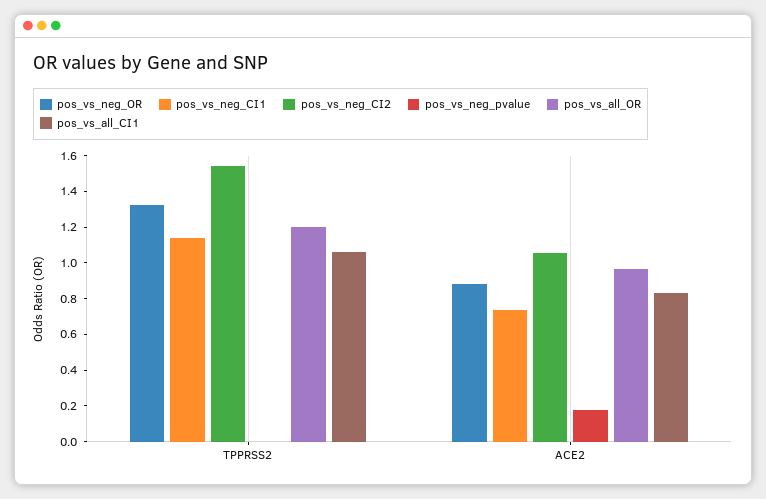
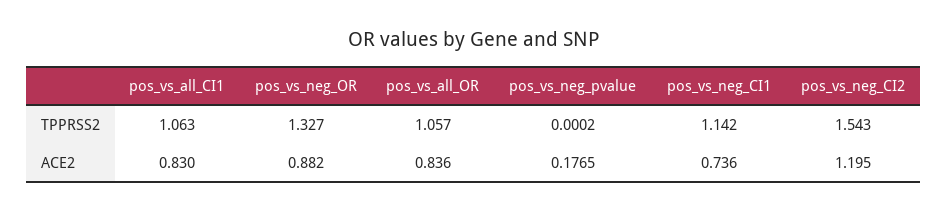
  {
    "pos_vs_neg_OR": {
      "TPPRSS2": 1.327,
      "ACE2": 0.882
    },
    "pos_vs_neg_CI1": {
      "TPPRSS2": 1.142,
      "ACE2": 0.736
    },
    "pos_vs_neg_CI2": {
      "TPPRSS2": 1.543,
-     "ACE2": 1.05
+     "ACE2": 1.195
    },
    "pos_vs_neg_pvalue": {
      "TPPRSS2": 0.0002,
      "ACE2": 0.1765
    },
    "pos_vs_all_OR": {
-     "TPPRSS2": 1.2,
+     "TPPRSS2": 1.057,
-     "ACE2": 0.95
+     "ACE2": 0.836
    },
    "pos_vs_all_CI1": {
      "TPPRSS2": 1.063,
      "ACE2": 0.83
    }
  }

